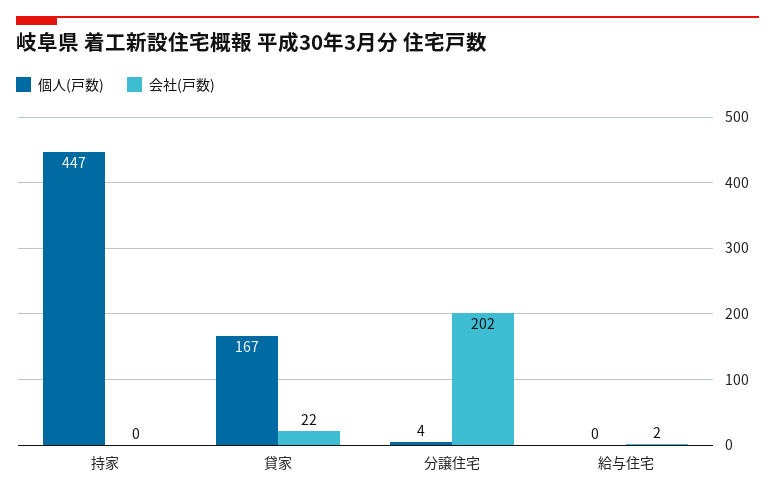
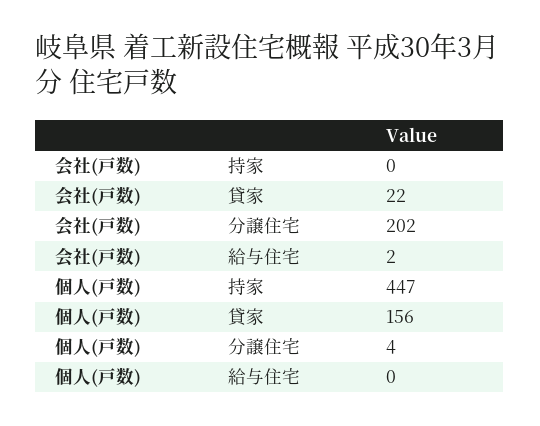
  {
    "個人(戸数)": {
      "持家": 447,
-     "貸家": 167,
+     "貸家": 156,
      "分譲住宅": 4,
      "給与住宅": 0
    },
    "会社(戸数)": {
      "持家": 0,
      "貸家": 22,
      "分譲住宅": 202,
      "給与住宅": 2
    }
  }

